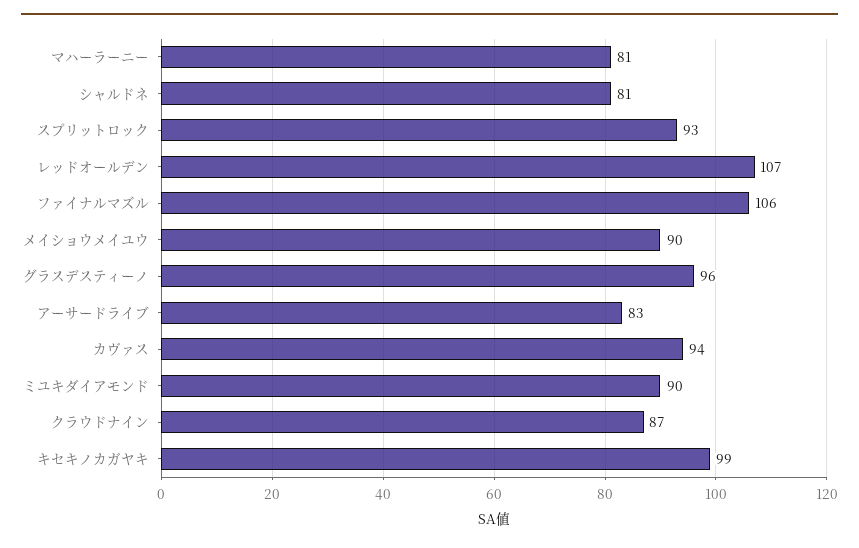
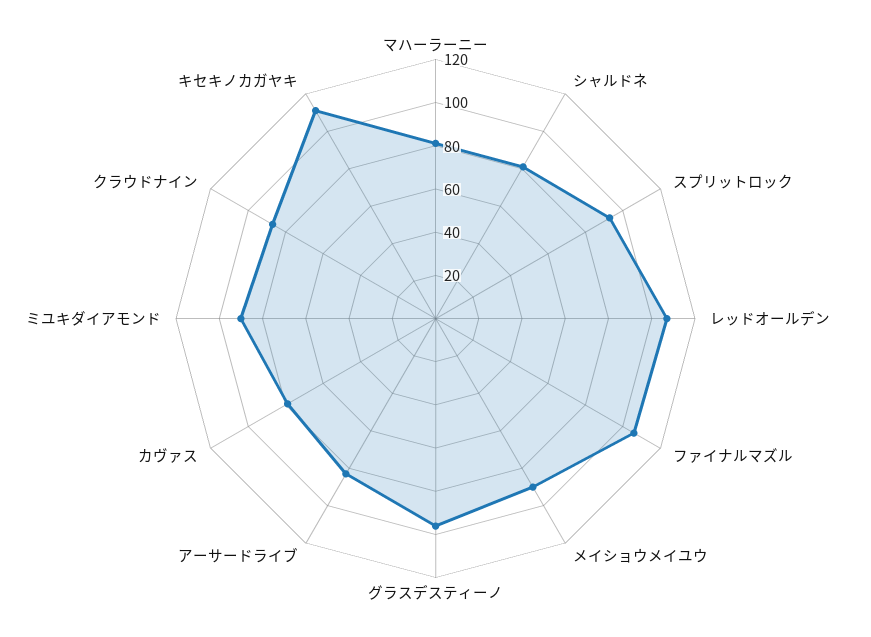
  {
    "マハーラーニー": 81,
    "シャルドネ": 81,
    "スプリットロック": 93,
    "レッドオールデン": 107,
    "ファイナルマズル": 106,
    "メイショウメイユウ": 90,
    "グラスデスティーノ": 96,
    "アーサードライブ": 83,
-   "カヴァス": 94,
+   "カヴァス": 80,
    "ミユキダイアモンド": 90,
    "クラウドナイン": 87,
-   "キセキノカガヤキ": 99
+   "キセキノカガヤキ": 110
  }

